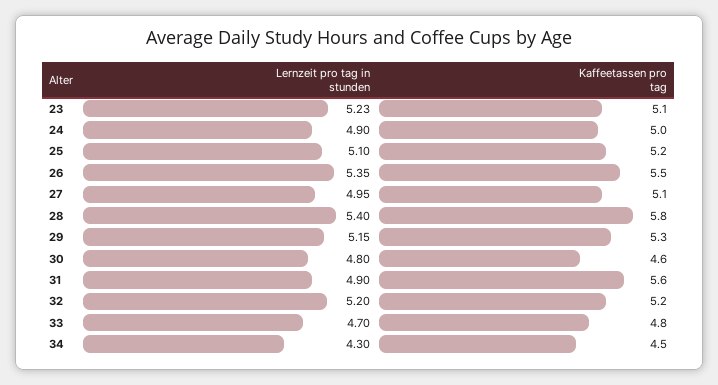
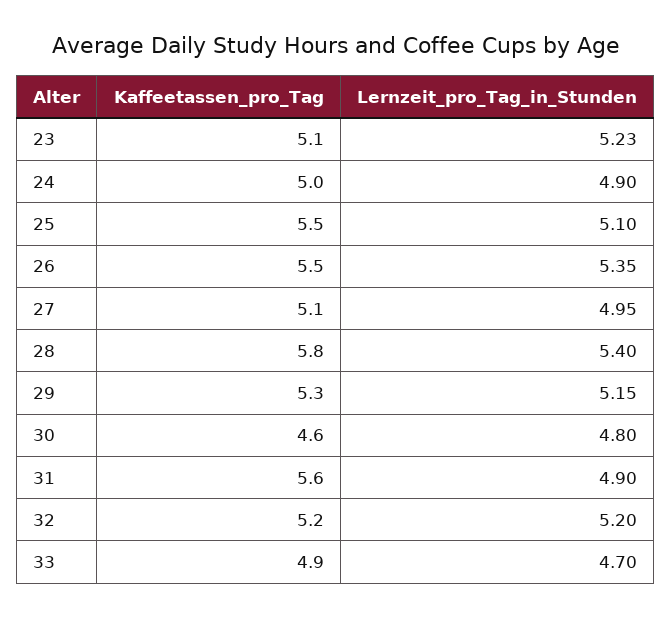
  {
    "Lernzeit pro tag in stunden": {
      "23": 5.23,
      "24": 4.9,
      "25": 5.1,
      "26": 5.35,
      "27": 4.95,
      "28": 5.4,
      "29": 5.15,
      "30": 4.8,
      "31": 4.9,
      "32": 5.2,
-     "33": 4.7,
+     "33": 4.7
-     "34": 4.3
    },
    "Kaffeetassen pro tag": {
      "23": 5.1,
      "24": 5,
-     "25": 5.2,
+     "25": 5.5,
      "26": 5.5,
      "27": 5.1,
      "28": 5.8,
      "29": 5.3,
      "30": 4.6,
      "31": 5.6,
      "32": 5.2,
-     "33": 4.8,
+     "33": 4.9
-     "34": 4.5
    }
  }

